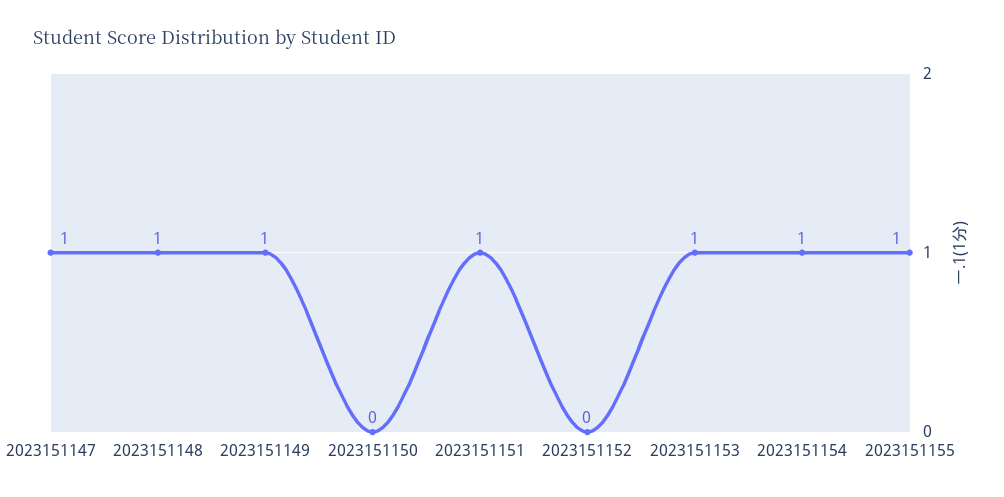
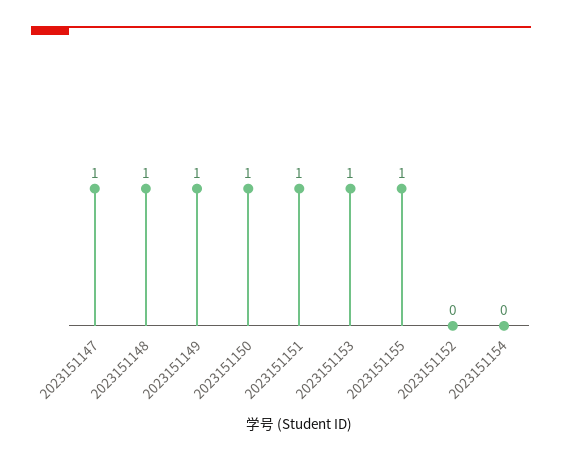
  {
    "2023151147": 1,
    "2023151148": 1,
    "2023151149": 1,
-   "2023151150": 0,
+   "2023151150": 1,
    "2023151151": 1,
    "2023151152": 0,
    "2023151153": 1,
-   "2023151154": 1,
+   "2023151154": 0,
    "2023151155": 1
  }

